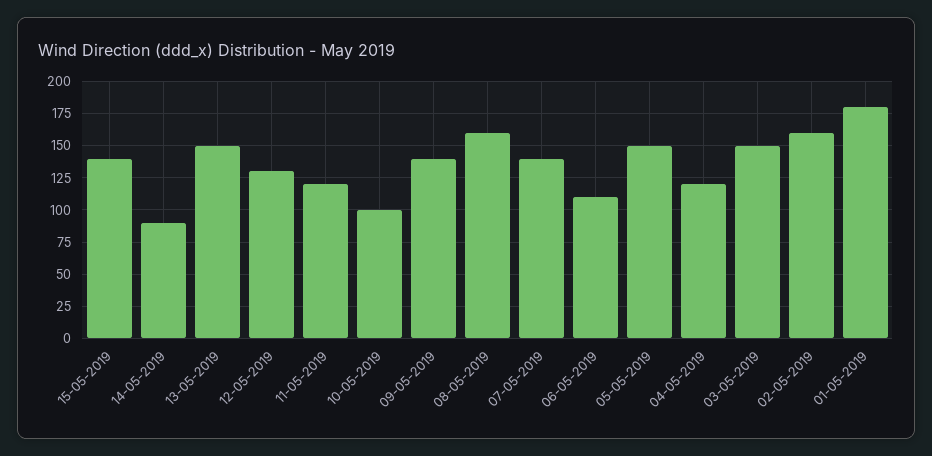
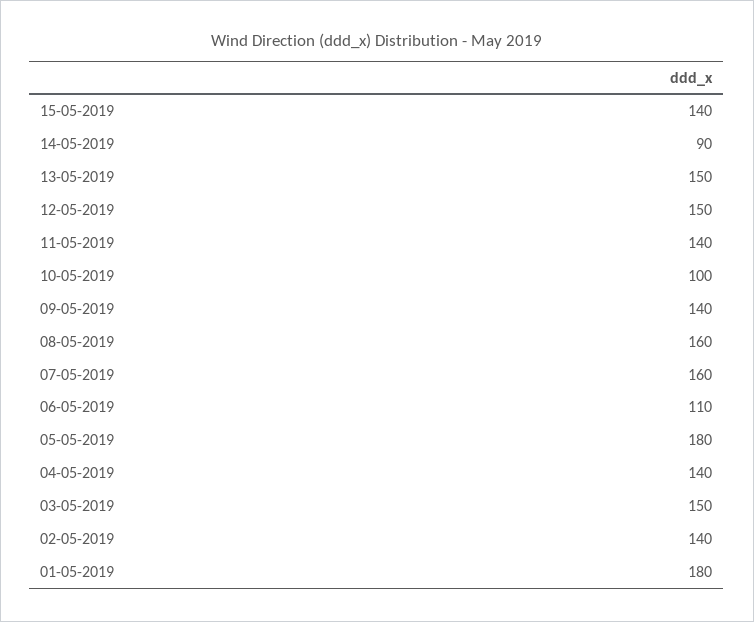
  {
    "15-05-2019": 140,
    "14-05-2019": 90,
    "13-05-2019": 150,
-   "12-05-2019": 130,
+   "12-05-2019": 150,
-   "11-05-2019": 120,
+   "11-05-2019": 140,
    "10-05-2019": 100,
    "09-05-2019": 140,
    "08-05-2019": 160,
-   "07-05-2019": 140,
+   "07-05-2019": 160,
    "06-05-2019": 110,
-   "05-05-2019": 150,
+   "05-05-2019": 180,
-   "04-05-2019": 120,
+   "04-05-2019": 140,
    "03-05-2019": 150,
-   "02-05-2019": 160,
+   "02-05-2019": 140,
    "01-05-2019": 180
  }

